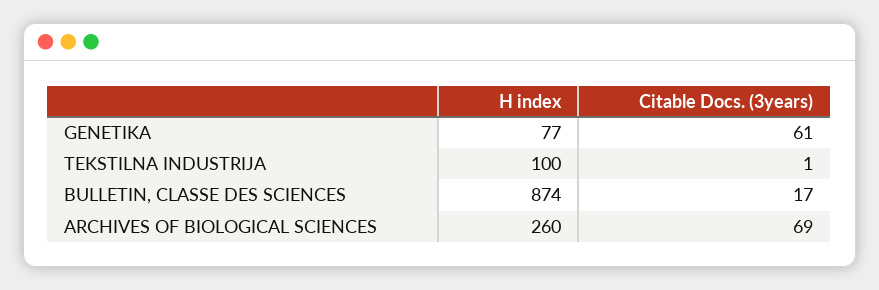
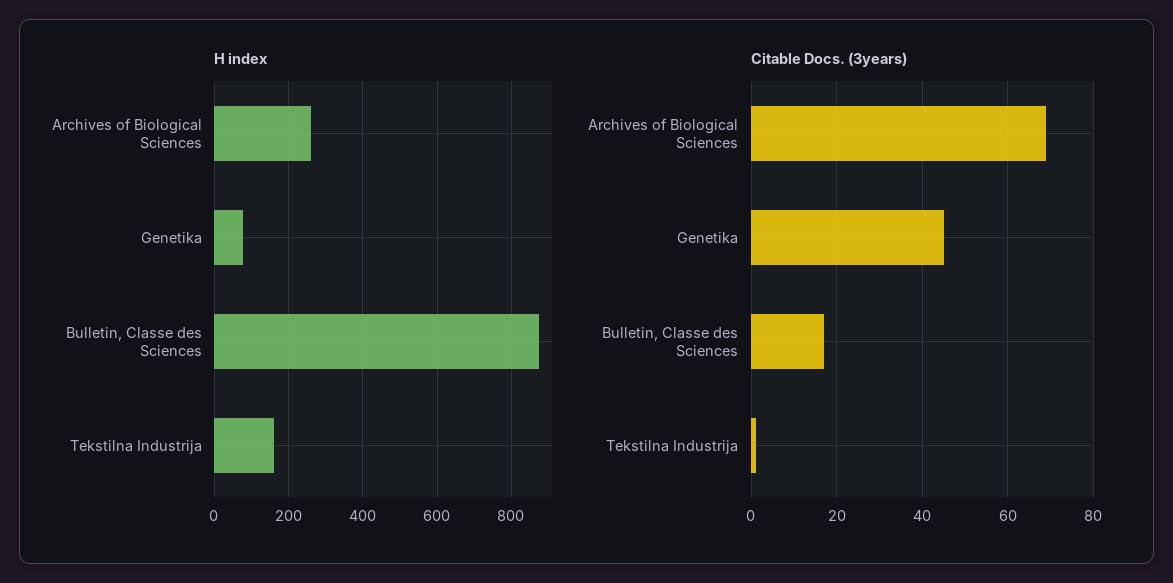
  {
    "H index": {
      "GENETIKA": 77,
-     "TEKSTILNA INDUSTRIJA": 100,
+     "TEKSTILNA INDUSTRIJA": 160,
      "BULLETIN, CLASSE DES SCIENCES": 874,
      "ARCHIVES OF BIOLOGICAL SCIENCES": 260
    },
    "Citable Docs. (3years)": {
-     "GENETIKA": 61,
+     "GENETIKA": 45,
      "TEKSTILNA INDUSTRIJA": 1,
      "BULLETIN, CLASSE DES SCIENCES": 17,
      "ARCHIVES OF BIOLOGICAL SCIENCES": 69
    }
  }

